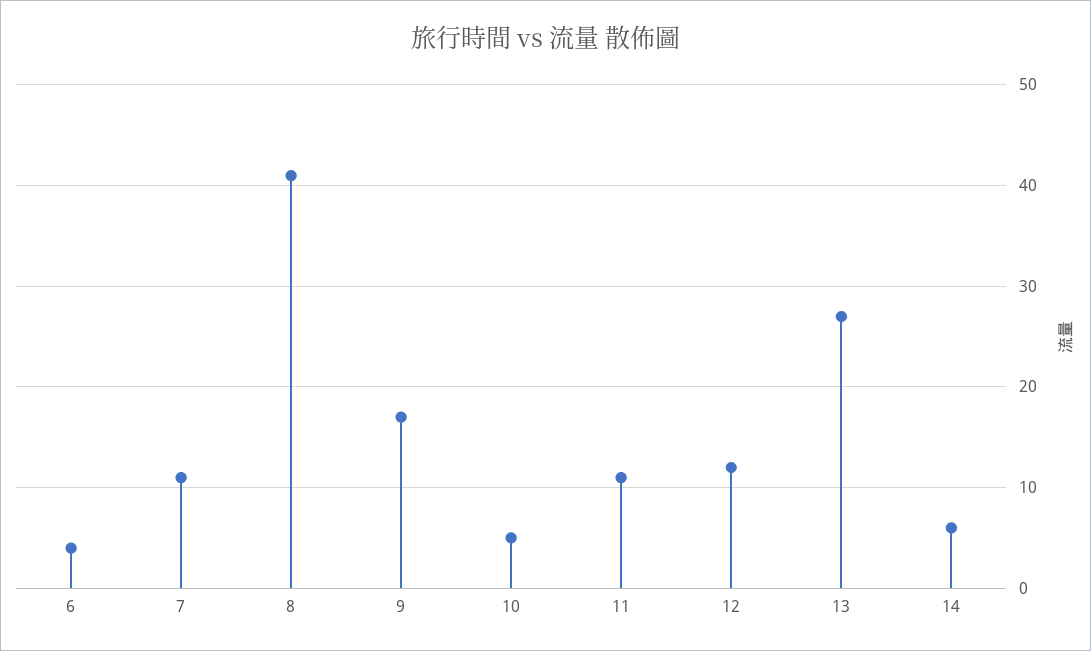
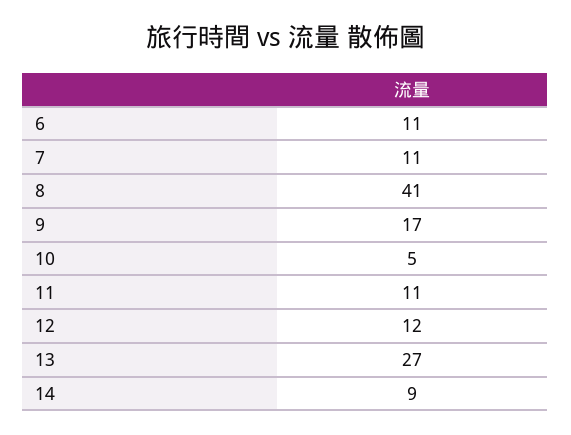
  {
-   "6": 4,
+   "6": 11,
    "7": 11,
    "8": 41,
    "9": 17,
    "10": 5,
    "11": 11,
    "12": 12,
    "13": 27,
-   "14": 6
+   "14": 9
  }

